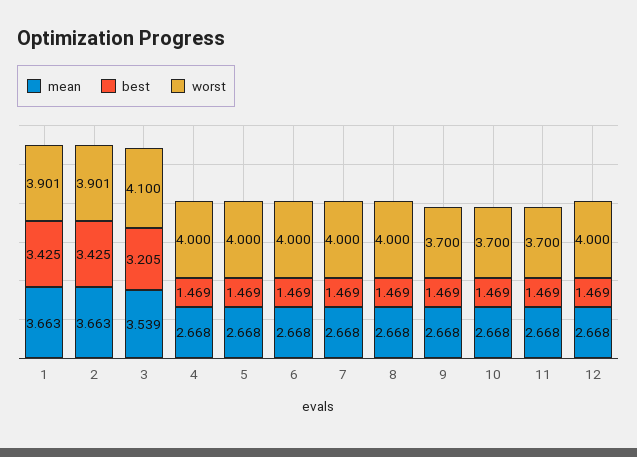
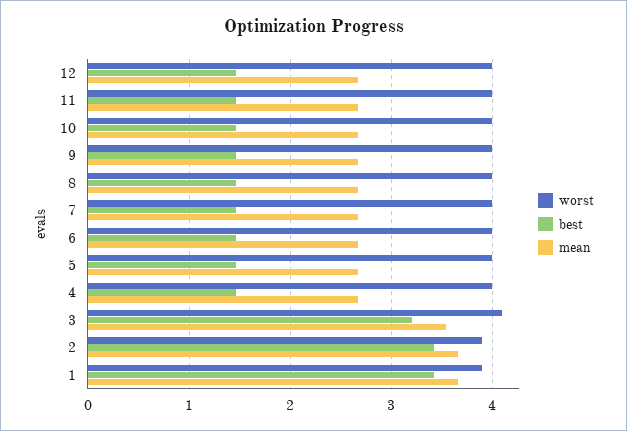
  {
    "mean": {
      "1": 3.663,
      "2": 3.663,
      "3": 3.539,
      "4": 2.668,
      "5": 2.668,
      "6": 2.668,
      "7": 2.668,
      "8": 2.668,
      "9": 2.668,
      "10": 2.668,
      "11": 2.668,
      "12": 2.668
    },
    "best": {
      "1": 3.425,
      "2": 3.425,
      "3": 3.205,
      "4": 1.469,
      "5": 1.469,
      "6": 1.469,
      "7": 1.469,
      "8": 1.469,
      "9": 1.469,
      "10": 1.469,
      "11": 1.469,
      "12": 1.469
    },
    "worst": {
      "1": 3.901,
      "2": 3.901,
      "3": 4.1,
      "4": 4,
      "5": 4,
      "6": 4,
      "7": 4,
      "8": 4,
-     "9": 3.7,
+     "9": 4,
-     "10": 3.7,
+     "10": 4,
-     "11": 3.7,
+     "11": 4,
      "12": 4
    }
  }

